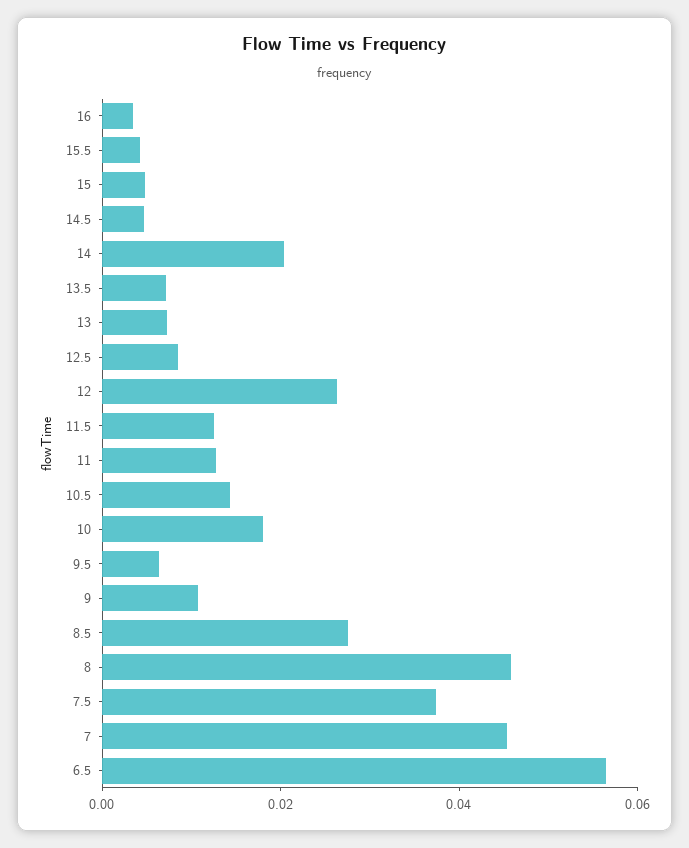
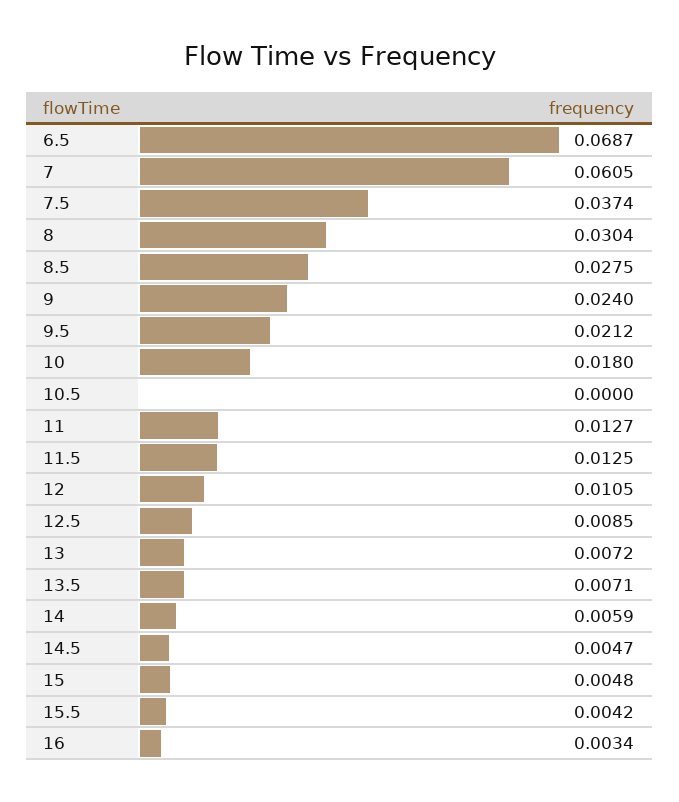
  {
    "16": 0.0034,
    "15.5": 0.0042,
    "15": 0.0048,
    "14.5": 0.0047,
-   "14": 0.02,
+   "14": 0.0059,
    "13.5": 0.0071,
    "13": 0.0072,
    "12.5": 0.0085,
-   "12": 0.025,
+   "12": 0.0105,
    "11.5": 0.0125,
    "11": 0.0127,
-   "10.5": 0.015,
+   "10.5": 0,
    "10": 0.018,
-   "9.5": 0.005,
+   "9.5": 0.0212,
-   "9": 0.01,
+   "9": 0.024,
    "8.5": 0.0275,
-   "8": 0.045,
+   "8": 0.0304,
    "7.5": 0.0374,
-   "7": 0.045,
+   "7": 0.0605,
-   "6.5": 0.055
+   "6.5": 0.0687
  }

